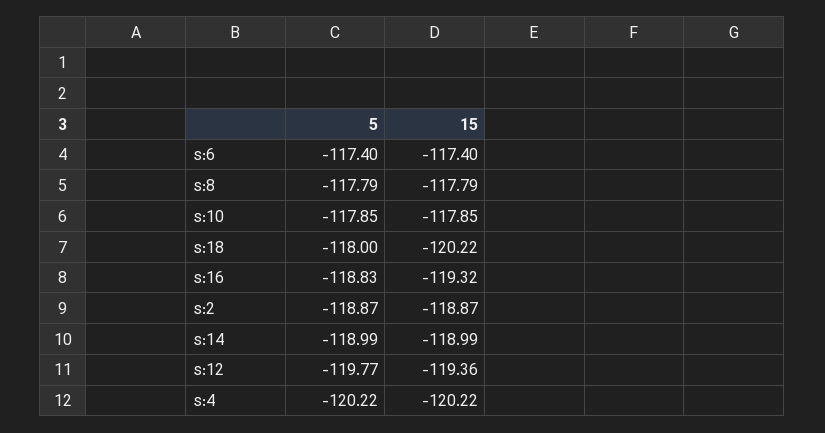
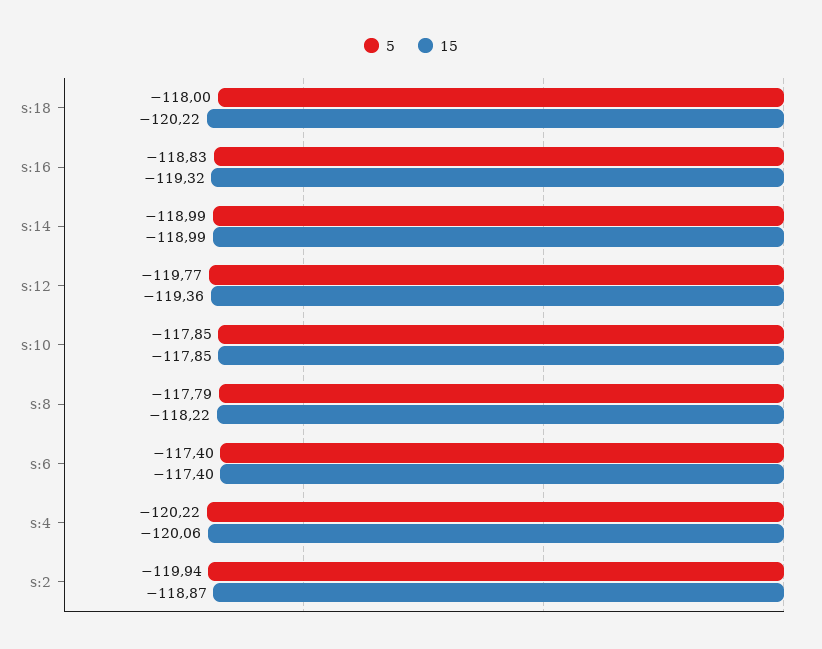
  {
    "5": {
      "s:6": -117.4,
      "s:8": -117.79,
      "s:10": -117.85,
      "s:18": -118,
      "s:16": -118.83,
-     "s:2": -118.87,
+     "s:2": -119.94,
      "s:14": -118.99,
      "s:12": -119.77,
      "s:4": -120.22
    },
    "15": {
      "s:6": -117.4,
-     "s:8": -117.79,
+     "s:8": -118.22,
      "s:10": -117.85,
      "s:18": -120.22,
      "s:16": -119.32,
      "s:2": -118.87,
      "s:14": -118.99,
      "s:12": -119.36,
-     "s:4": -120.22
+     "s:4": -120.06
    }
  }

